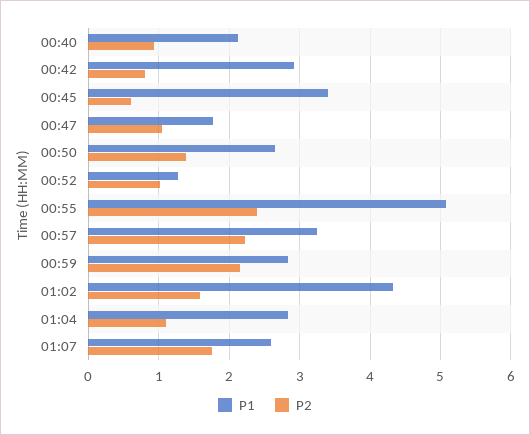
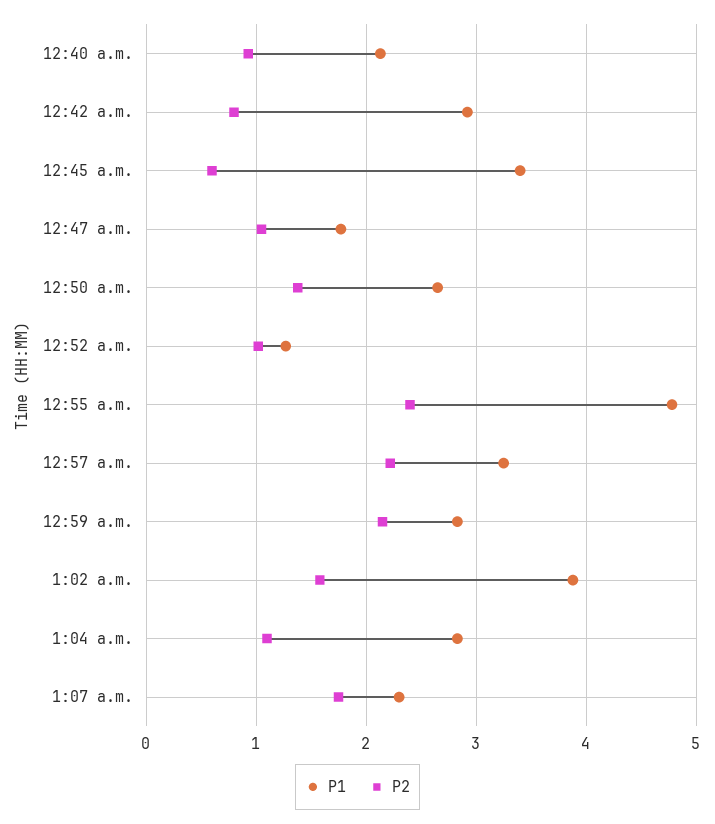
  {
    "P1": {
      "00:40": 2.1,
      "00:42": 2.9,
      "00:45": 3.4,
      "00:47": 1.8,
      "00:50": 2.7,
      "00:52": 1.3,
-     "00:55": 5.1,
+     "00:55": 4.8,
      "00:57": 3.3,
      "00:59": 2.8,
-     "01:02": 4.3,
+     "01:02": 3.9,
      "01:04": 2.8,
-     "01:07": 2.6
+     "01:07": 2.3
    },
    "P2": {
      "00:40": 0.9,
      "00:42": 0.8,
      "00:45": 0.6,
      "00:47": 1.1,
      "00:50": 1.4,
      "00:52": 1,
      "00:55": 2.4,
      "00:57": 2.2,
      "00:59": 2.2,
      "01:02": 1.6,
      "01:04": 1.1,
      "01:07": 1.8
    }
  }

